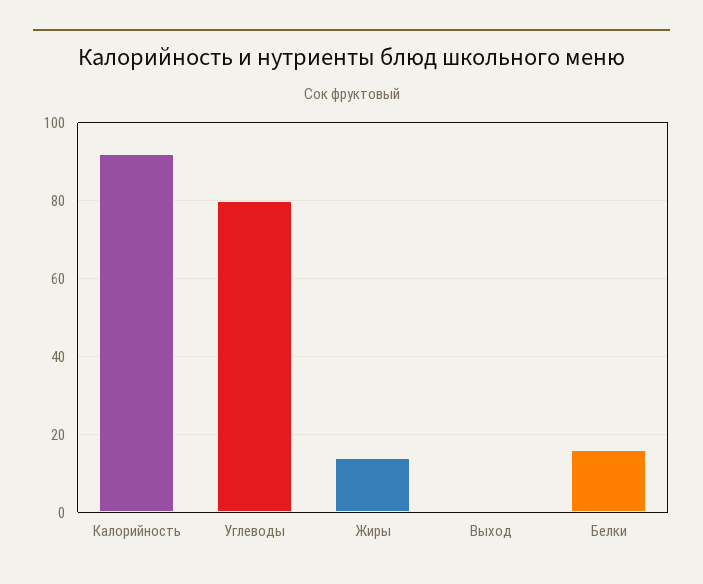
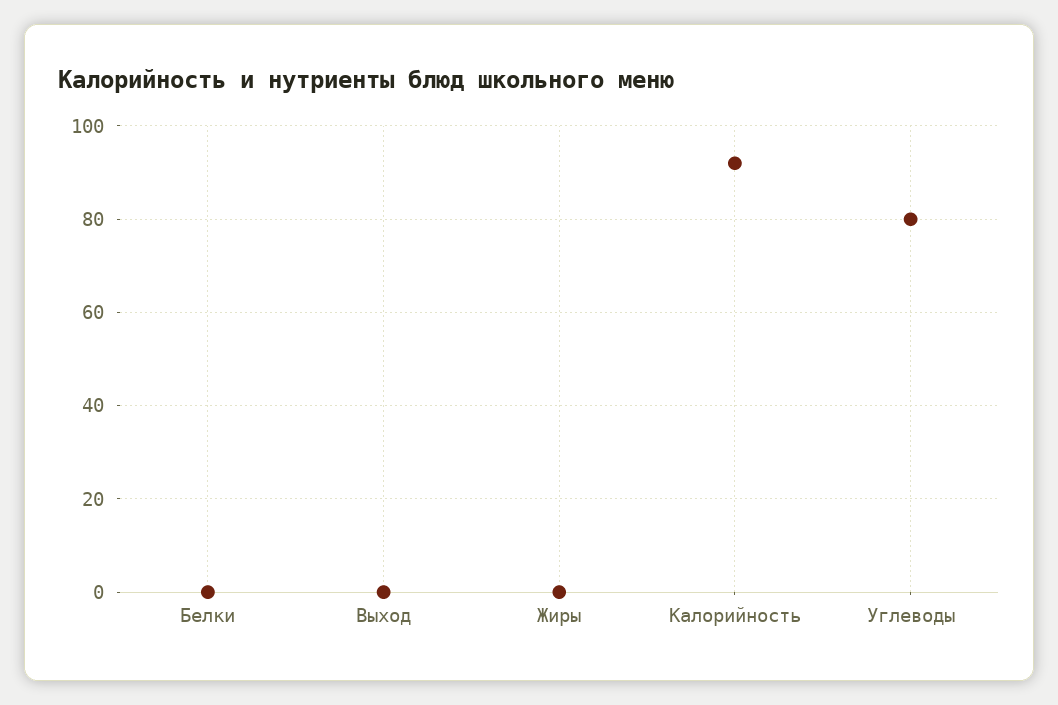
  {
    "Калорийность": 90,
    "Углеводы": 80,
-   "Жиры": 15,
+   "Жиры": 0,
    "Выход": 0,
-   "Белки": 15
+   "Белки": 0
  }

